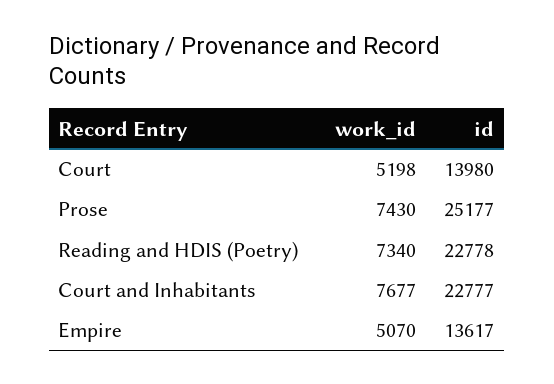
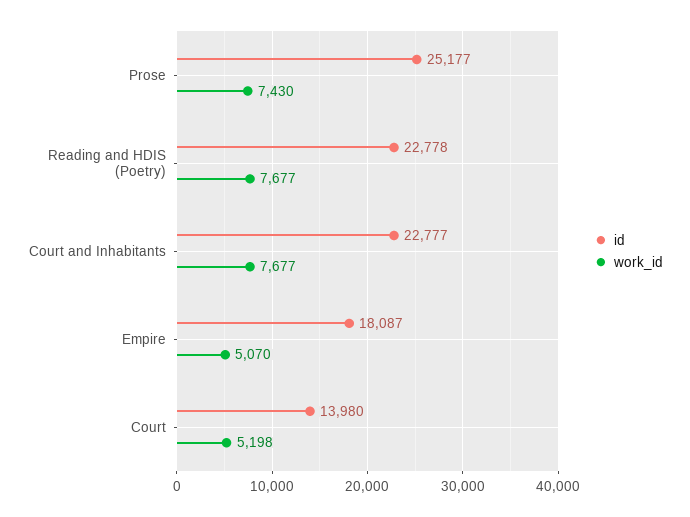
  {
    "work_id": {
      "Court": 5198,
      "Prose": 7430,
-     "Reading and HDIS (Poetry)": 7340,
+     "Reading and HDIS (Poetry)": 7677,
      "Court and Inhabitants": 7677,
      "Empire": 5070
    },
    "id": {
      "Court": 13980,
      "Prose": 25177,
      "Reading and HDIS (Poetry)": 22778,
      "Court and Inhabitants": 22777,
-     "Empire": 13617
+     "Empire": 18087
    }
  }

